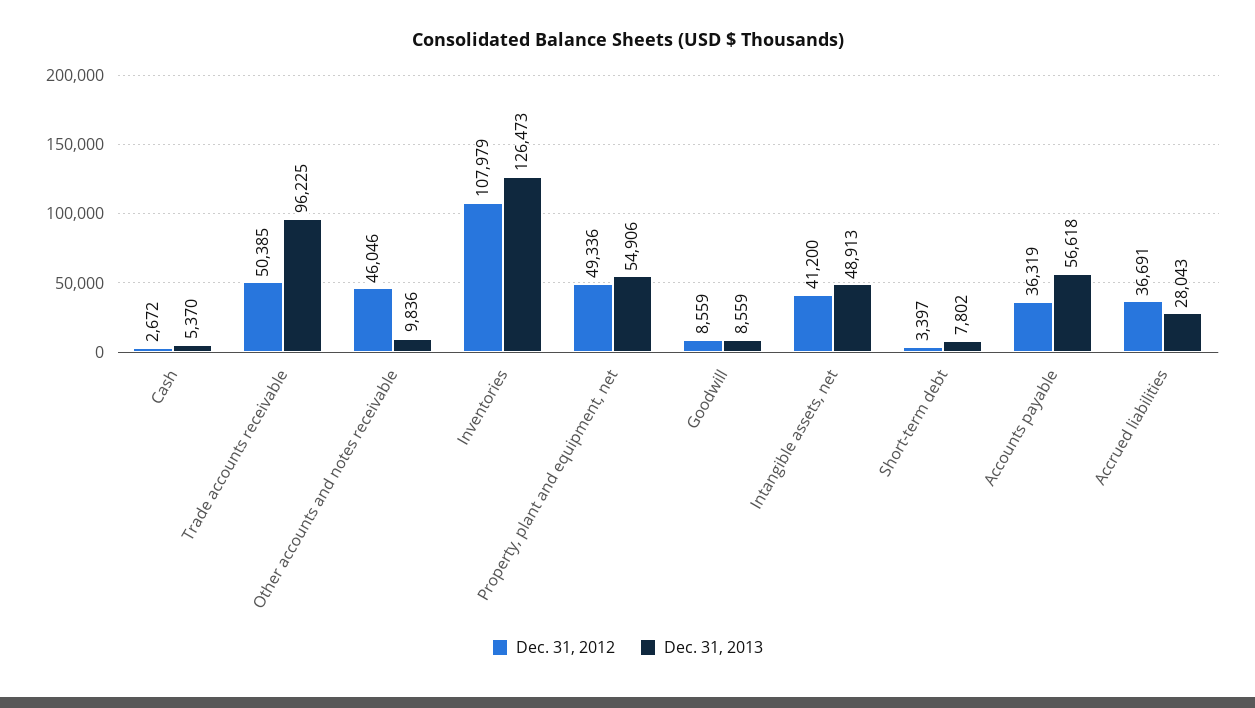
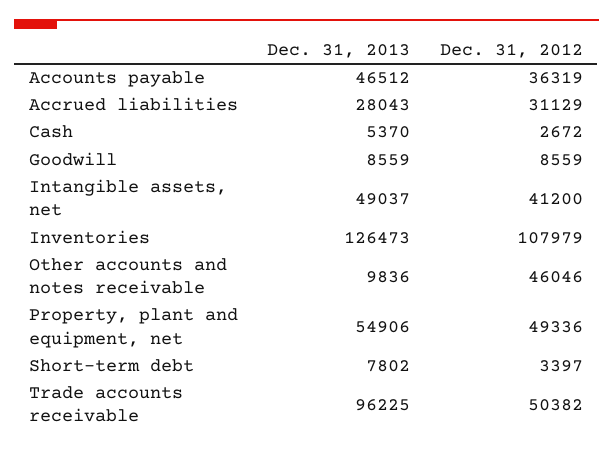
  {
    "Dec. 31, 2012": {
      "Cash": 2672,
-     "Trade accounts receivable": 50385,
+     "Trade accounts receivable": 50382,
      "Other accounts and notes receivable": 46046,
      "Inventories": 107979,
      "Property, plant and equipment, net": 49336,
      "Goodwill": 8559,
      "Intangible assets, net": 41200,
      "Short-term debt": 3397,
      "Accounts payable": 36319,
-     "Accrued liabilities": 36691
+     "Accrued liabilities": 31129
    },
    "Dec. 31, 2013": {
      "Cash": 5370,
      "Trade accounts receivable": 96225,
      "Other accounts and notes receivable": 9836,
      "Inventories": 126473,
      "Property, plant and equipment, net": 54906,
      "Goodwill": 8559,
-     "Intangible assets, net": 48913,
+     "Intangible assets, net": 49037,
      "Short-term debt": 7802,
-     "Accounts payable": 56618,
+     "Accounts payable": 46512,
      "Accrued liabilities": 28043
    }
  }

